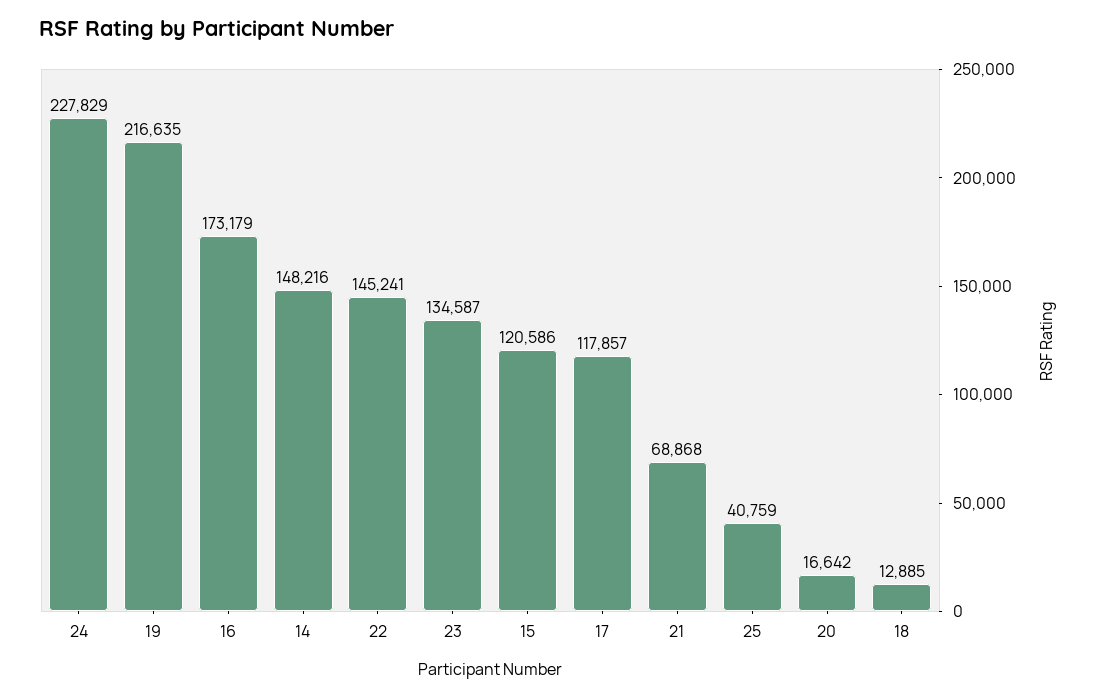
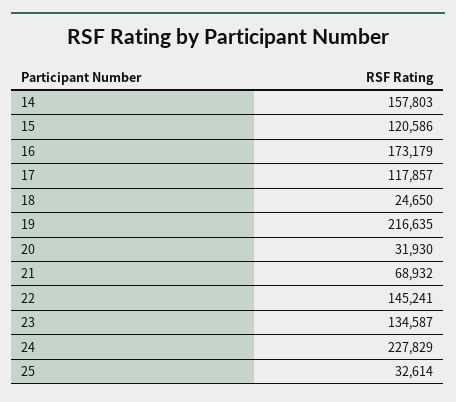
  {
    "24": 227829,
    "19": 216635,
    "16": 173179,
-   "14": 148216,
+   "14": 157803,
    "22": 145241,
    "23": 134587,
    "15": 120586,
    "17": 117857,
-   "21": 68868,
+   "21": 68932,
-   "25": 40759,
+   "25": 32614,
-   "20": 16642,
+   "20": 31930,
-   "18": 12885
+   "18": 24650
  }

